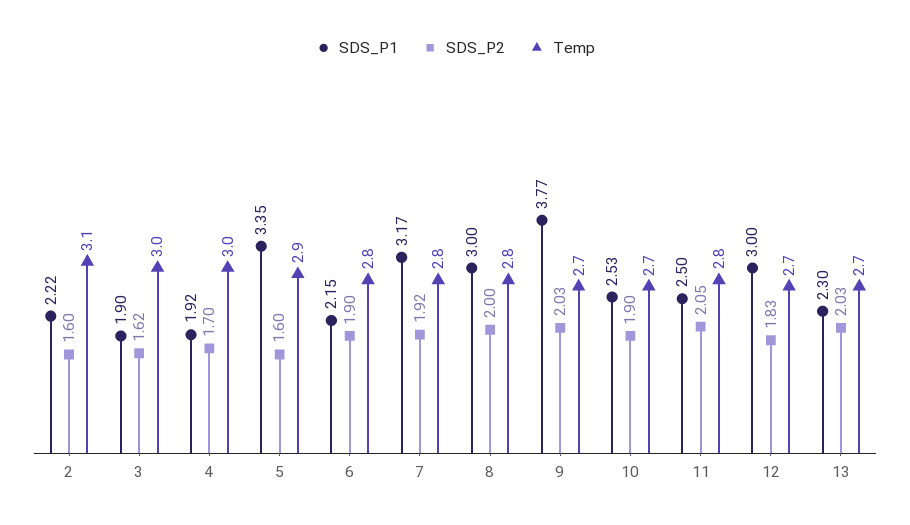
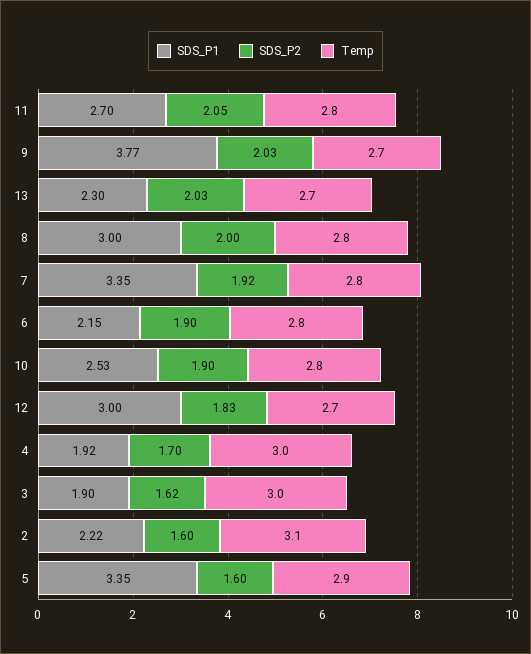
  {
    "SDS_P1": {
      "2": 2.22,
      "3": 1.9,
      "4": 1.92,
      "5": 3.35,
      "6": 2.15,
-     "7": 3.17,
+     "7": 3.35,
      "8": 3,
      "9": 3.77,
      "10": 2.53,
-     "11": 2.5,
+     "11": 2.7,
      "12": 3,
      "13": 2.3
    },
    "SDS_P2": {
      "2": 1.6,
      "3": 1.62,
      "4": 1.7,
      "5": 1.6,
      "6": 1.9,
      "7": 1.92,
      "8": 2,
      "9": 2.03,
      "10": 1.9,
      "11": 2.05,
      "12": 1.83,
      "13": 2.03
    },
    "Temp": {
      "2": 3.1,
      "3": 3,
      "4": 3,
      "5": 2.9,
      "6": 2.8,
      "7": 2.8,
      "8": 2.8,
      "9": 2.7,
-     "10": 2.7,
+     "10": 2.8,
      "11": 2.8,
      "12": 2.7,
      "13": 2.7
    }
  }

